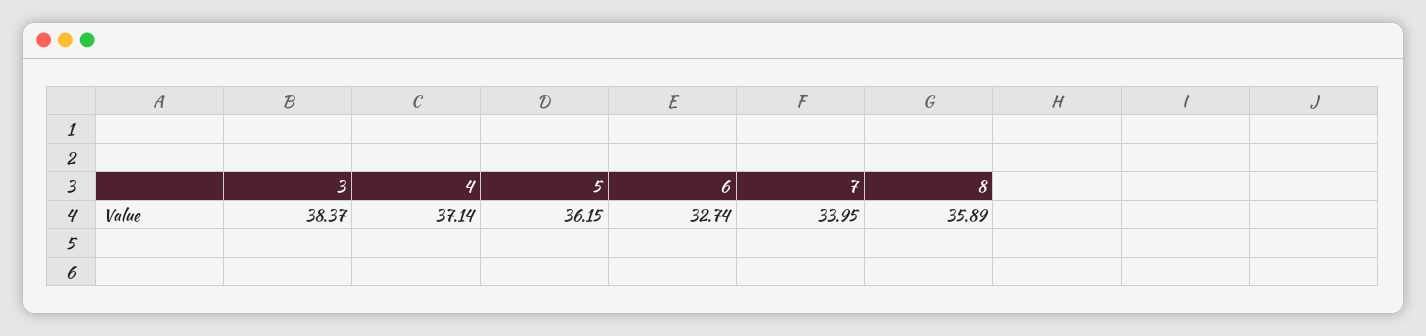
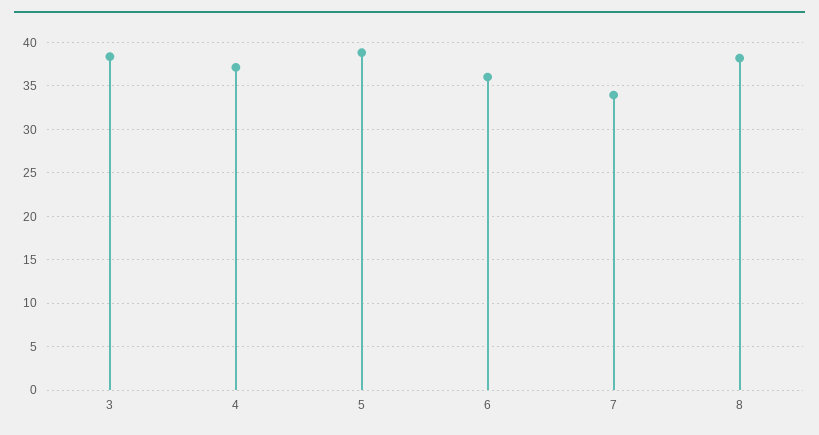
  {
    "3": 38.37,
    "4": 37.14,
-   "5": 36.15,
+   "5": 39,
-   "6": 32.74,
+   "6": 36,
    "7": 33.95,
-   "8": 35.89
+   "8": 38
  }

